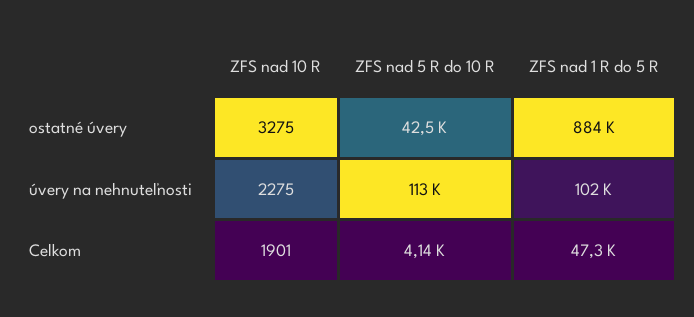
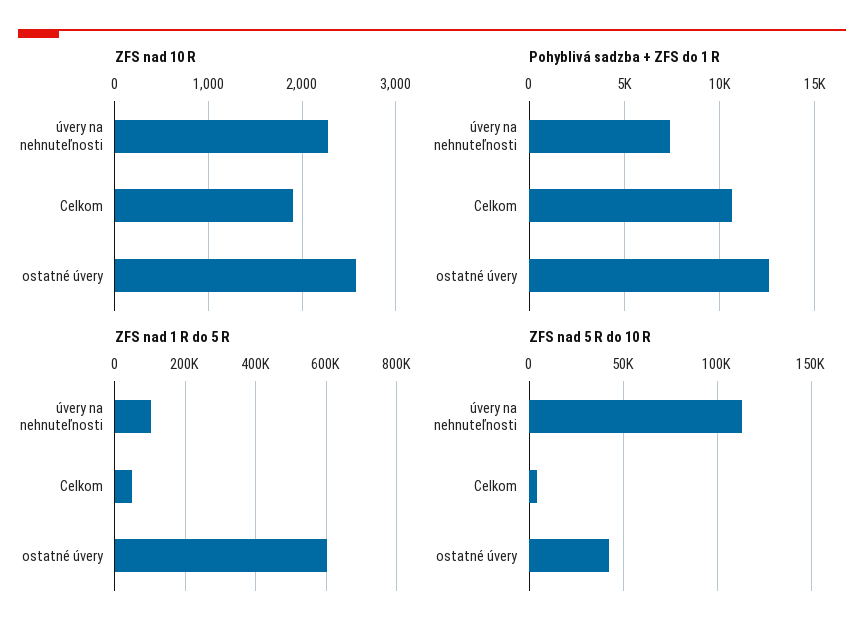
  {
    "ZFS nad 10 R": {
-     "ostatné úvery": 3275,
+     "ostatné úvery": 2600,
      "úvery na nehnuteľnosti": 2275,
      "Celkom": 1901
    },
    "ZFS nad 5 R do 10 R": {
      "ostatné úvery": 42500,
      "úvery na nehnuteľnosti": 113000,
      "Celkom": 4140
    },
    "ZFS nad 1 R do 5 R": {
-     "ostatné úvery": 884000,
+     "ostatné úvery": 600000,
      "úvery na nehnuteľnosti": 102000,
      "Celkom": 47300
-   }
+   },
+   "Pohyblivá sadzba + ZFS do 1 R": {
+     "úvery na nehnuteľnosti": 7500,
+     "Celkom": 10500,
+     "ostatné úvery": 12500
+   }
  }

